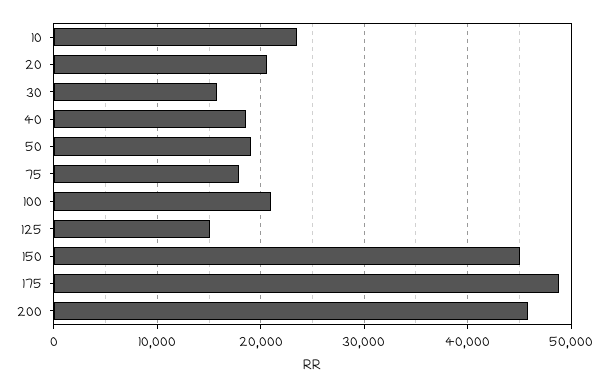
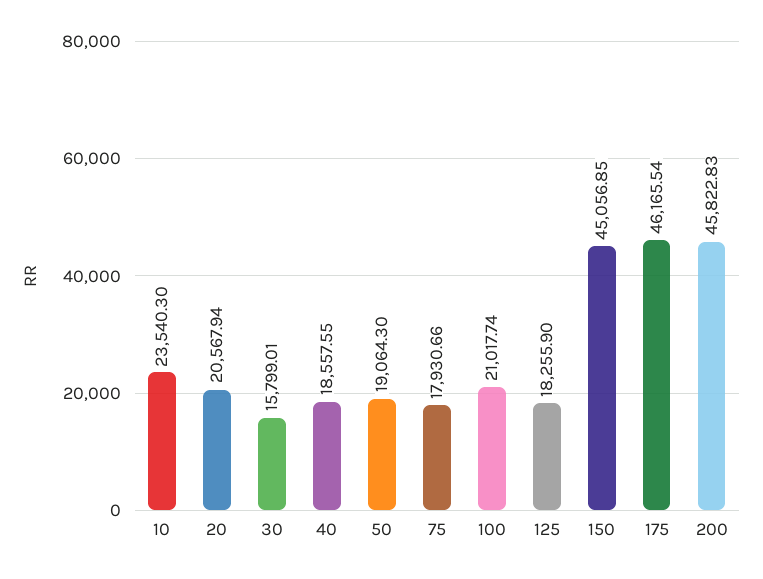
  {
    "10": 23540.3,
    "20": 20567.94,
    "30": 15799.01,
    "40": 18557.55,
    "50": 19064.3,
    "75": 17930.66,
    "100": 21017.74,
-   "125": 15000,
+   "125": 18255.9,
    "150": 45056.85,
-   "175": 49000,
+   "175": 46165.54,
    "200": 45822.83
  }

